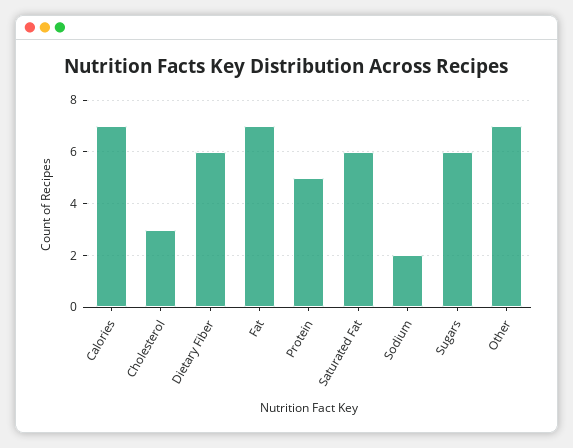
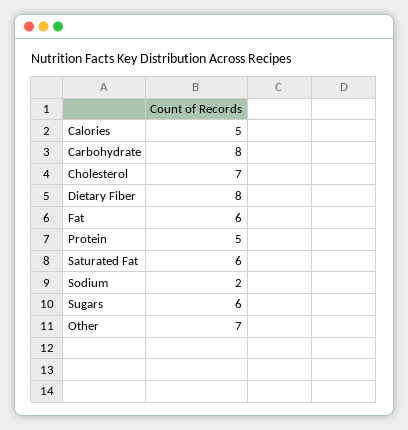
  {
-   "Calories": 7,
+   "Calories": 5,
-   "Cholesterol": 3,
+   "Cholesterol": 7,
-   "Dietary Fiber": 6,
+   "Dietary Fiber": 8,
-   "Fat": 7,
+   "Fat": 6,
    "Protein": 5,
    "Saturated Fat": 6,
    "Sodium": 2,
    "Sugars": 6,
-   "Other": 7
+   "Other": 7,
+   "Carbohydrate": 8
  }

